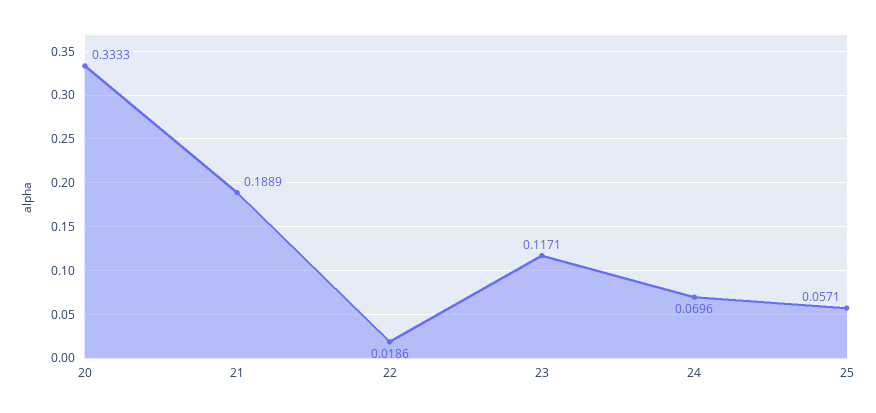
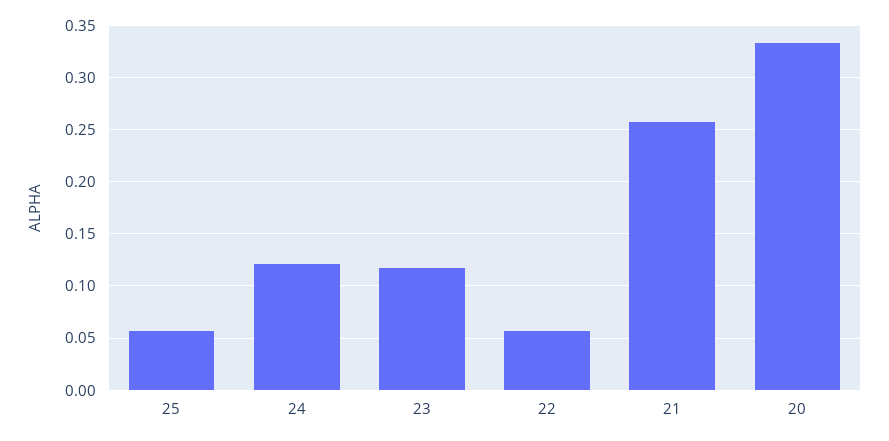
  {
    "20": 0.3333,
-   "21": 0.1889,
+   "21": 0.26,
-   "22": 0.0186,
+   "22": 0.06,
    "23": 0.1171,
-   "24": 0.0696,
+   "24": 0.12,
    "25": 0.0571
  }

